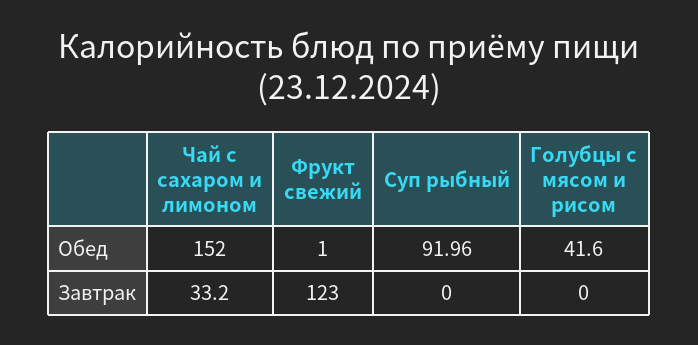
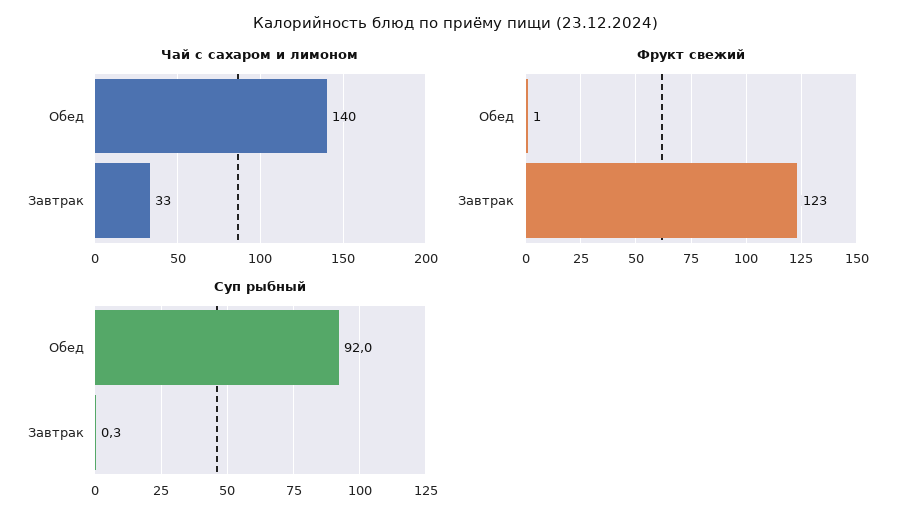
  {
    "Чай с сахаром и лимоном": {
-     "Обед": 152,
+     "Обед": 140,
      "Завтрак": 33.2
    },
    "Фрукт свежий": {
      "Обед": 1,
      "Завтрак": 123
    },
    "Суп рыбный": {
      "Обед": 91.96,
-     "Завтрак": 0
+     "Завтрак": 0.3
-   },
+   }
-   "Голубцы с мясом и рисом": {
-     "Обед": 41.6,
-     "Завтрак": 0
-   }
  }

